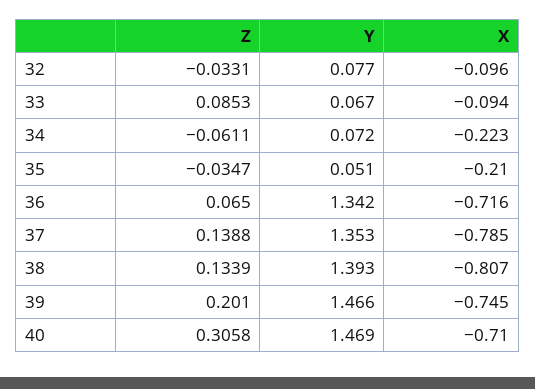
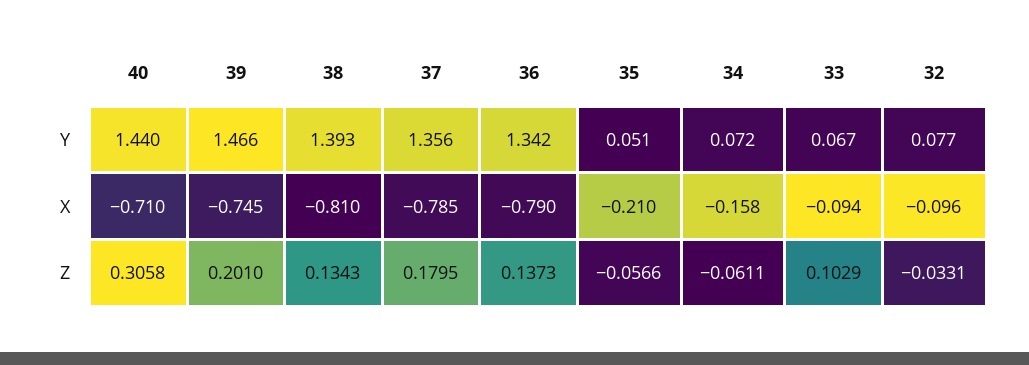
  {
    "Z": {
      "32": -0.0331,
-     "33": 0.0853,
+     "33": 0.1029,
      "34": -0.0611,
-     "35": -0.0347,
+     "35": -0.0566,
-     "36": 0.065,
+     "36": 0.1373,
-     "37": 0.1388,
+     "37": 0.1795,
-     "38": 0.1339,
+     "38": 0.1343,
      "39": 0.201,
      "40": 0.3058
    },
    "Y": {
      "32": 0.077,
      "33": 0.067,
      "34": 0.072,
      "35": 0.051,
      "36": 1.342,
-     "37": 1.353,
+     "37": 1.356,
      "38": 1.393,
      "39": 1.466,
-     "40": 1.469
+     "40": 1.44
    },
    "X": {
      "32": -0.096,
      "33": -0.094,
-     "34": -0.223,
+     "34": -0.158,
      "35": -0.21,
-     "36": -0.716,
+     "36": -0.79,
      "37": -0.785,
-     "38": -0.807,
+     "38": -0.81,
      "39": -0.745,
      "40": -0.71
    }
  }

